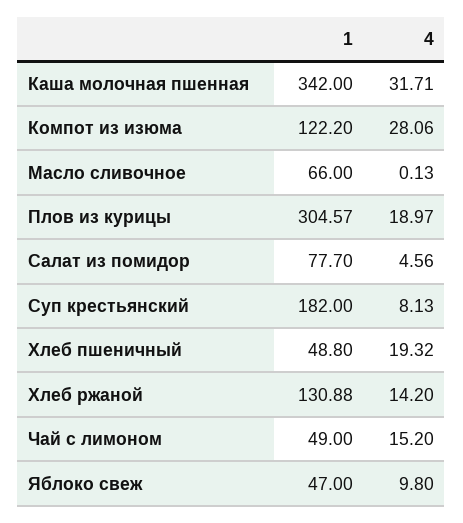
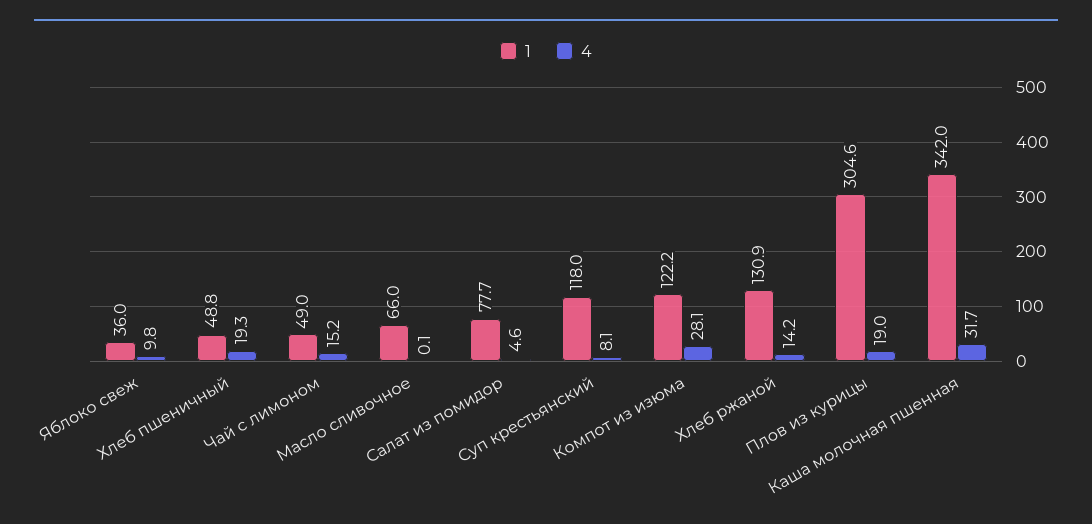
  {
    "1": {
      "Каша молочная пшенная": 342,
      "Компот из изюма": 122.2,
      "Масло сливочное": 66,
      "Плов из курицы": 304.57,
      "Салат из помидор": 77.7,
-     "Суп крестьянский": 182,
+     "Суп крестьянский": 118,
      "Хлеб пшеничный": 48.8,
      "Хлеб ржаной": 130.88,
      "Чай с лимоном": 49,
-     "Яблоко свеж": 47
+     "Яблоко свеж": 36
    },
    "4": {
      "Каша молочная пшенная": 31.71,
      "Компот из изюма": 28.06,
      "Масло сливочное": 0.13,
      "Плов из курицы": 18.97,
      "Салат из помидор": 4.56,
      "Суп крестьянский": 8.13,
      "Хлеб пшеничный": 19.32,
      "Хлеб ржаной": 14.2,
      "Чай с лимоном": 15.2,
      "Яблоко свеж": 9.8
    }
  }

